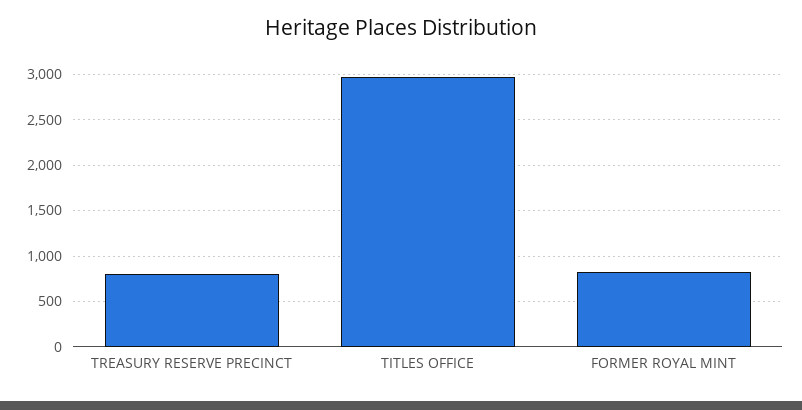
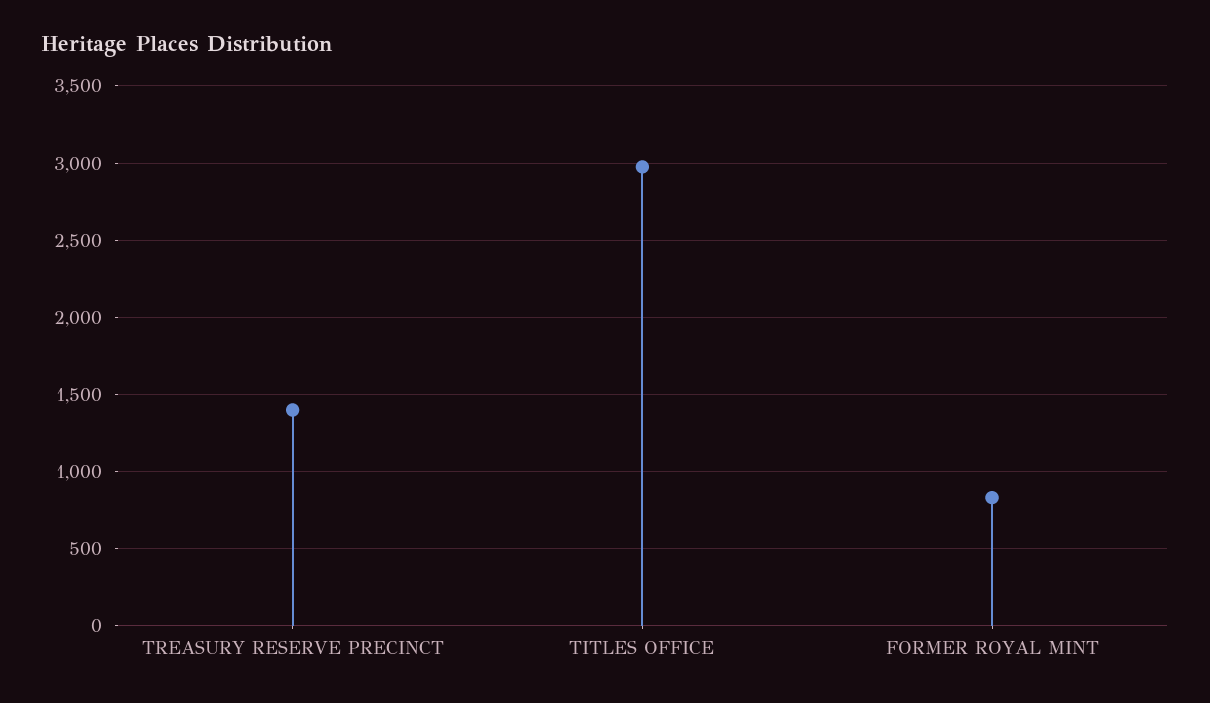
  {
-   "TREASURY RESERVE PRECINCT": 800,
+   "TREASURY RESERVE PRECINCT": 1400,
    "TITLES OFFICE": 3000,
    "FORMER ROYAL MINT": 850
  }

